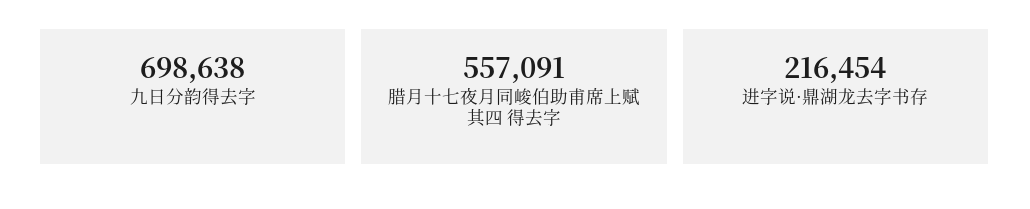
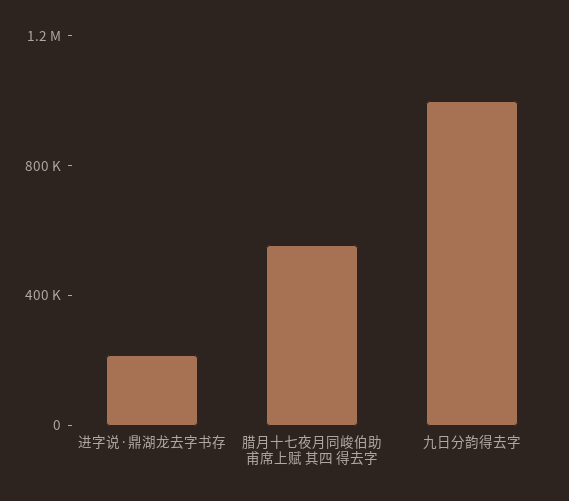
  {
-   "九日分韵得去字": 698638,
+   "九日分韵得去字": 1000000,
    "腊月十七夜月同峻伯助甫席上赋 其四 得去字": 557091,
    "进字说·鼎湖龙去字书存": 216454
  }

